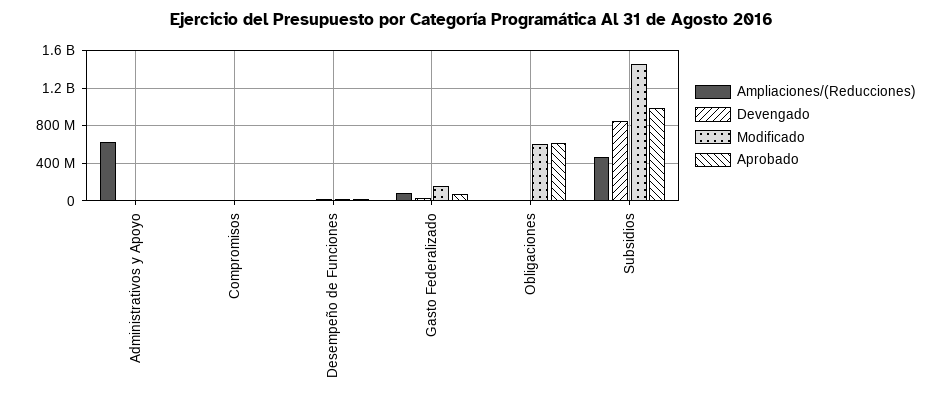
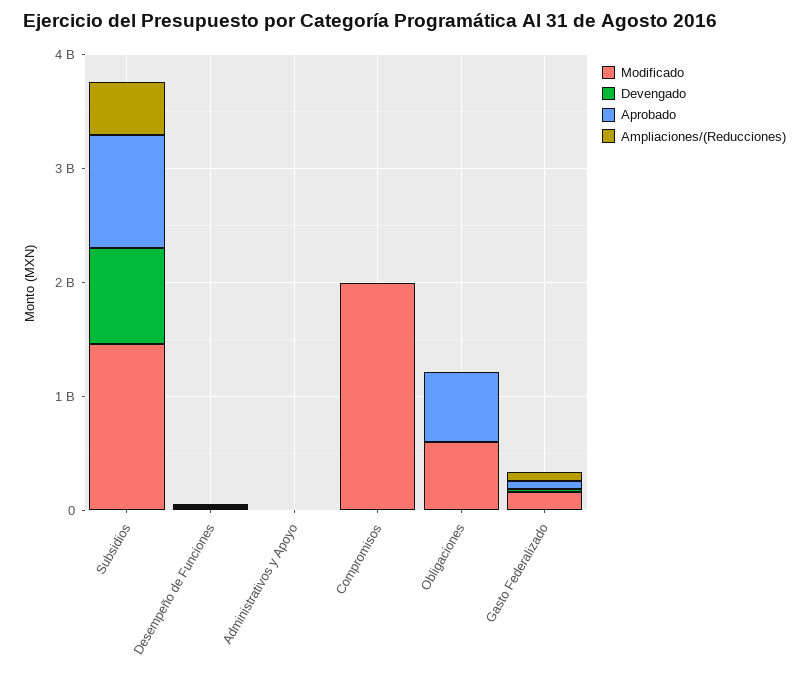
  {
    "Ampliaciones/(Reducciones)": {
-     "Administrativos y Apoyo": 600000000,
+     "Administrativos y Apoyo": 0,
      "Compromisos": 0,
      "Desempeño de Funciones": 0,
      "Gasto Federalizado": 100000000,
      "Obligaciones": 0,
      "Subsidios": 500000000
    },
    "Devengado": {
      "Administrativos y Apoyo": 0,
      "Compromisos": 0,
      "Desempeño de Funciones": 0,
      "Gasto Federalizado": 0,
      "Obligaciones": 0,
      "Subsidios": 800000000
    },
    "Modificado": {
      "Administrativos y Apoyo": 0,
-     "Compromisos": 0,
+     "Compromisos": 2000000000,
      "Desempeño de Funciones": 0,
      "Gasto Federalizado": 200000000,
      "Obligaciones": 600000000,
      "Subsidios": 1500000000
    },
    "Aprobado": {
      "Administrativos y Apoyo": 0,
      "Compromisos": 0,
      "Desempeño de Funciones": 0,
      "Gasto Federalizado": 100000000,
      "Obligaciones": 600000000,
      "Subsidios": 1000000000
    }
  }

